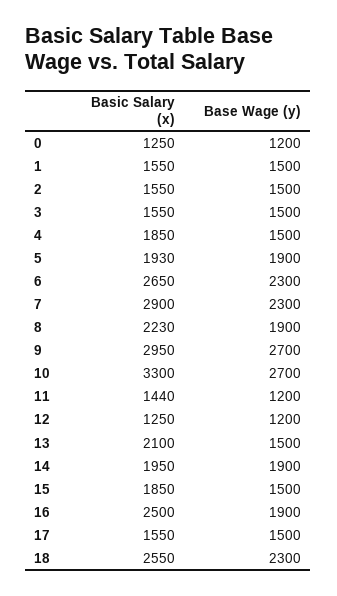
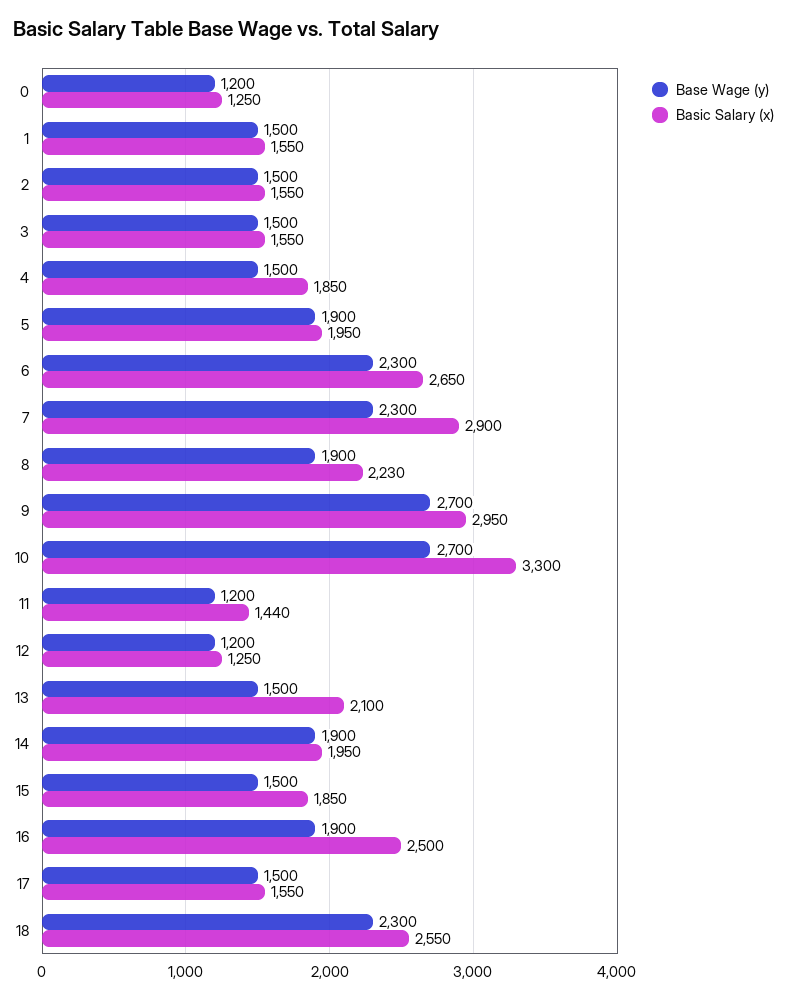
  {
    "Basic Salary (x)": {
      "0": 1250,
      "1": 1550,
      "2": 1550,
      "3": 1550,
      "4": 1850,
-     "5": 1930,
+     "5": 1950,
      "6": 2650,
      "7": 2900,
      "8": 2230,
      "9": 2950,
      "10": 3300,
      "11": 1440,
      "12": 1250,
      "13": 2100,
      "14": 1950,
      "15": 1850,
      "16": 2500,
      "17": 1550,
      "18": 2550
    },
    "Base Wage (y)": {
      "0": 1200,
      "1": 1500,
      "2": 1500,
      "3": 1500,
      "4": 1500,
      "5": 1900,
      "6": 2300,
      "7": 2300,
      "8": 1900,
      "9": 2700,
      "10": 2700,
      "11": 1200,
      "12": 1200,
      "13": 1500,
      "14": 1900,
      "15": 1500,
      "16": 1900,
      "17": 1500,
      "18": 2300
    }
  }

